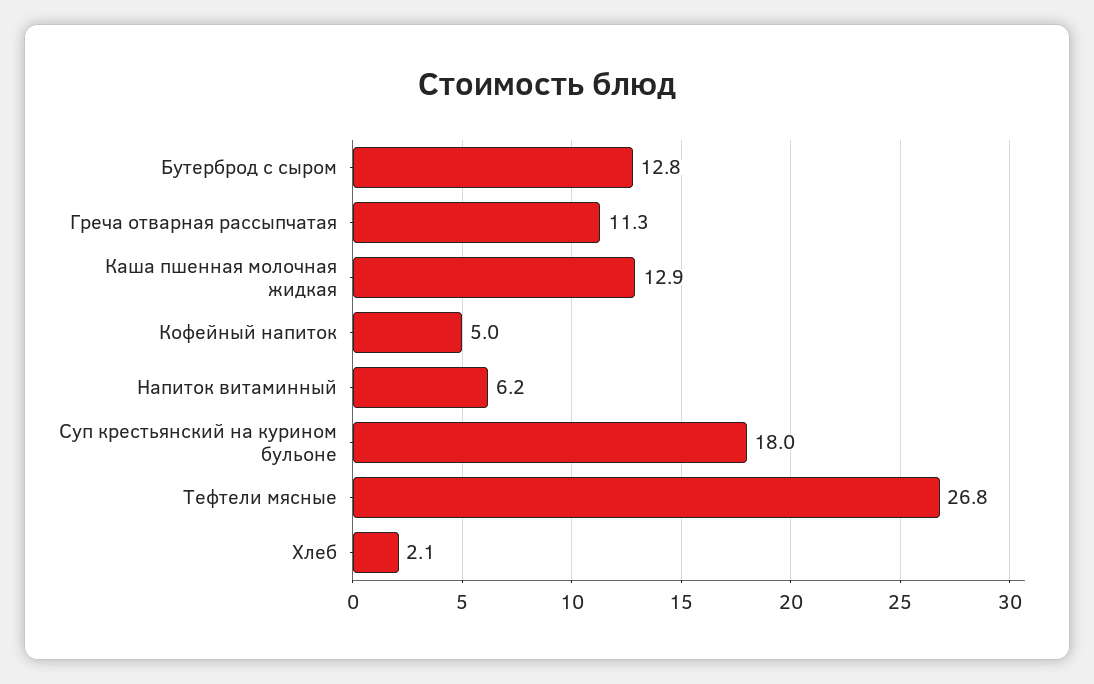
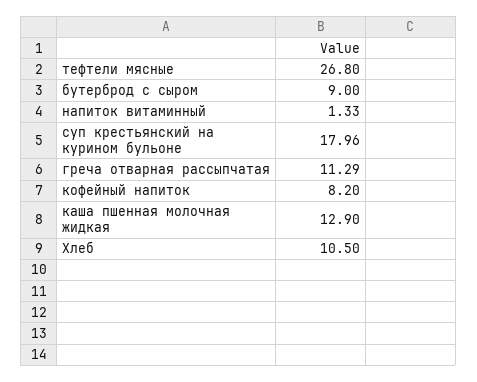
  {
-   "Бутерброд с сыром": 12.8,
+   "Бутерброд с сыром": 9,
    "Греча отварная рассыпчатая": 11.29,
    "Каша пшенная молочная жидкая": 12.9,
-   "Кофейный напиток": 5,
+   "Кофейный напиток": 8.2,
-   "Напиток витаминный": 6.2,
+   "Напиток витаминный": 1.33,
    "Суп крестьянский на курином бульоне": 17.96,
    "Тефтели мясные": 26.8,
-   "Хлеб": 2.1
+   "Хлеб": 10.5
  }

